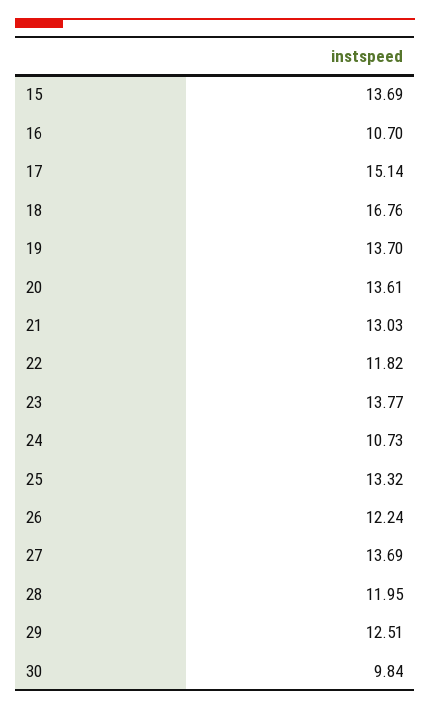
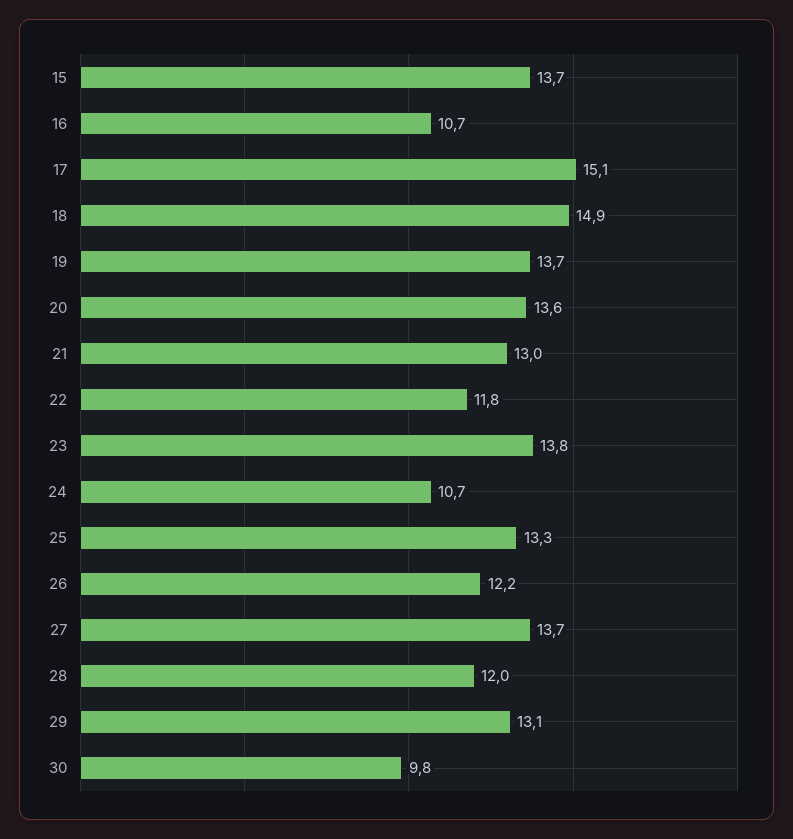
  {
    "15": 13.69,
    "16": 10.7,
    "17": 15.14,
-   "18": 16.76,
+   "18": 14.9,
    "19": 13.7,
    "20": 13.61,
    "21": 13.03,
    "22": 11.82,
    "23": 13.77,
    "24": 10.73,
    "25": 13.32,
    "26": 12.24,
    "27": 13.69,
    "28": 11.95,
-   "29": 12.51,
+   "29": 13.1,
    "30": 9.84
  }

